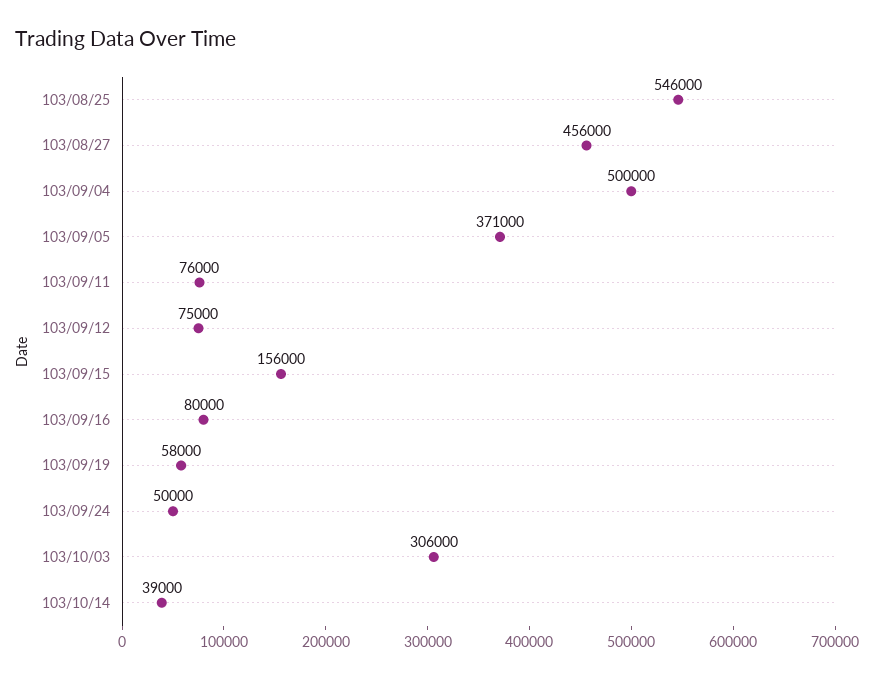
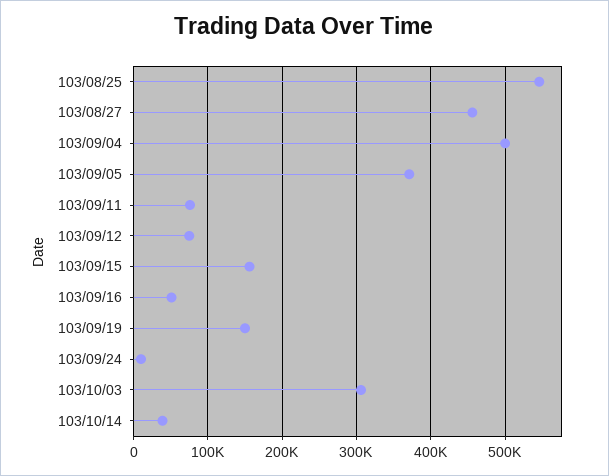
  {
    "103/08/25": 546000,
    "103/08/27": 456000,
    "103/09/04": 500000,
    "103/09/05": 371000,
    "103/09/11": 76000,
    "103/09/12": 75000,
    "103/09/15": 156000,
-   "103/09/16": 80000,
+   "103/09/16": 50000,
-   "103/09/19": 58000,
+   "103/09/19": 150000,
-   "103/09/24": 50000,
+   "103/09/24": 10000,
    "103/10/03": 306000,
    "103/10/14": 39000
  }

